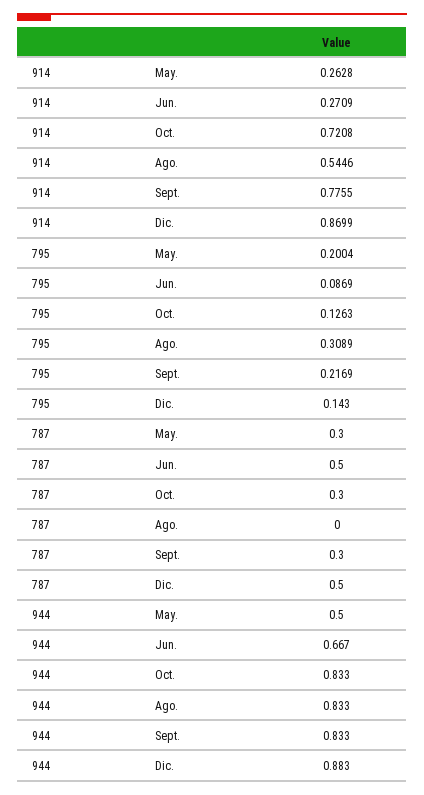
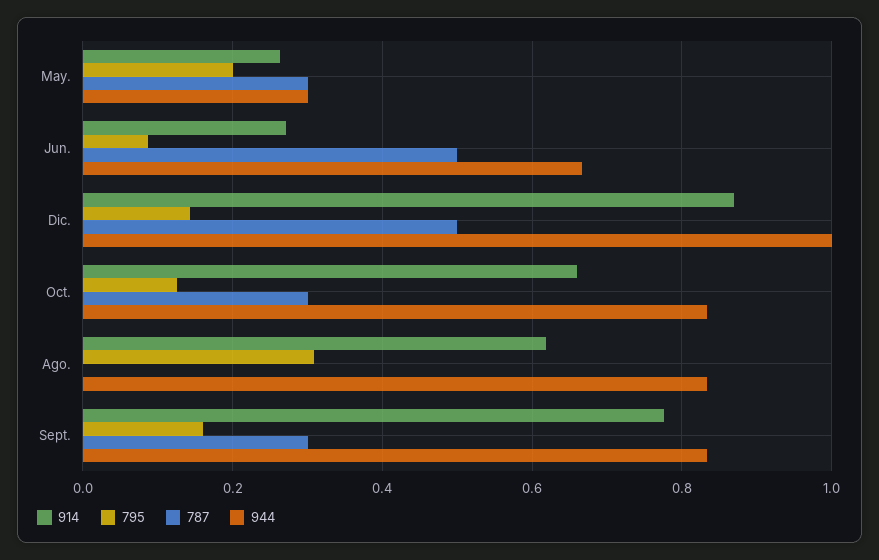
  {
    "914": {
      "May.": 0.2628,
      "Jun.": 0.2709,
-     "Oct.": 0.7208,
+     "Oct.": 0.66,
-     "Ago.": 0.5446,
+     "Ago.": 0.62,
      "Sept.": 0.7755,
      "Dic.": 0.8699
    },
    "795": {
      "May.": 0.2004,
      "Jun.": 0.0869,
      "Oct.": 0.1263,
      "Ago.": 0.3089,
-     "Sept.": 0.2169,
+     "Sept.": 0.16,
      "Dic.": 0.143
    },
    "787": {
      "May.": 0.3,
      "Jun.": 0.5,
      "Oct.": 0.3,
      "Ago.": 0,
      "Sept.": 0.3,
      "Dic.": 0.5
    },
    "944": {
-     "May.": 0.5,
+     "May.": 0.3,
      "Jun.": 0.667,
      "Oct.": 0.833,
      "Ago.": 0.833,
      "Sept.": 0.833,
-     "Dic.": 0.883
+     "Dic.": 1
    }
  }

